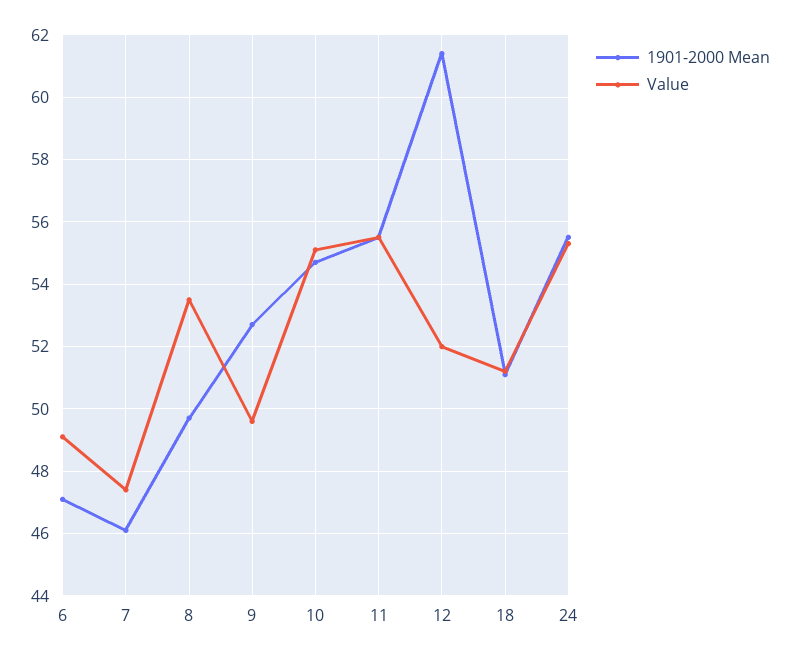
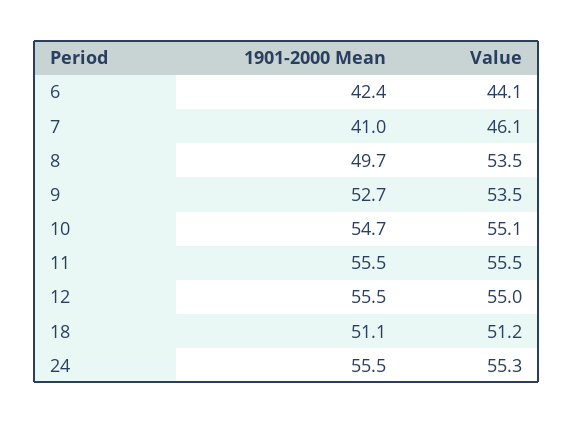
  {
    "1901-2000 Mean": {
-     "6": 47,
+     "6": 42.4,
-     "7": 46,
+     "7": 41,
      "8": 49.7,
      "9": 52.7,
      "10": 54.7,
      "11": 55.5,
-     "12": 61.5,
+     "12": 55.5,
      "18": 51.1,
      "24": 55.5
    },
    "Value": {
-     "6": 49,
+     "6": 44.1,
-     "7": 47.5,
+     "7": 46.1,
      "8": 53.5,
-     "9": 49.5,
+     "9": 53.5,
      "10": 55.1,
      "11": 55.5,
-     "12": 52,
+     "12": 55,
      "18": 51.2,
      "24": 55.3
    }
  }

